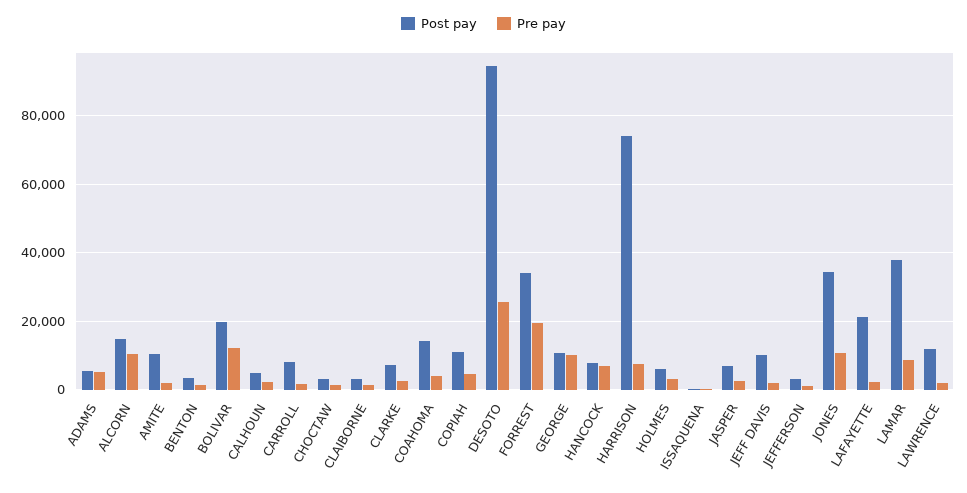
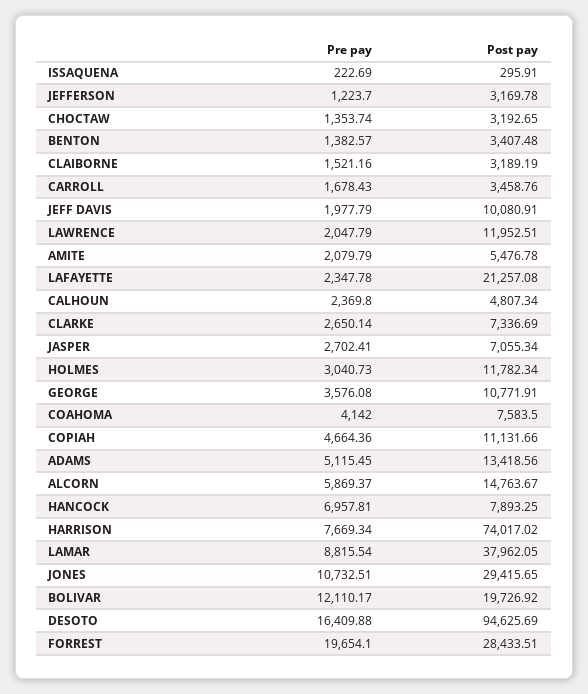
  {
    "Post pay": {
-     "ADAMS": 6000,
+     "ADAMS": 13418.56,
      "ALCORN": 14763.67,
-     "AMITE": 10000,
+     "AMITE": 5476.78,
      "BENTON": 3407.48,
      "BOLIVAR": 19726.92,
      "CALHOUN": 4807.34,
-     "CARROLL": 8000,
+     "CARROLL": 3458.76,
      "CHOCTAW": 3192.65,
      "CLAIBORNE": 3189.19,
      "CLARKE": 7336.69,
-     "COAHOMA": 14000,
+     "COAHOMA": 7583.5,
      "COPIAH": 11131.66,
      "DESOTO": 94625.69,
-     "FORREST": 34000,
+     "FORREST": 28433.51,
      "GEORGE": 10771.91,
      "HANCOCK": 7893.25,
      "HARRISON": 74017.02,
-     "HOLMES": 6000,
+     "HOLMES": 11782.34,
      "ISSAQUENA": 295.91,
      "JASPER": 7055.34,
      "JEFF DAVIS": 10080.91,
      "JEFFERSON": 3169.78,
-     "JONES": 34000,
+     "JONES": 29415.65,
      "LAFAYETTE": 21257.08,
      "LAMAR": 37962.05,
      "LAWRENCE": 11952.51
    },
    "Pre pay": {
      "ADAMS": 5115.45,
-     "ALCORN": 10000,
+     "ALCORN": 5869.37,
      "AMITE": 2079.79,
      "BENTON": 1382.57,
      "BOLIVAR": 12110.17,
      "CALHOUN": 2369.8,
      "CARROLL": 1678.43,
      "CHOCTAW": 1353.74,
      "CLAIBORNE": 1521.16,
      "CLARKE": 2650.14,
      "COAHOMA": 4142,
      "COPIAH": 4664.36,
-     "DESOTO": 26000,
+     "DESOTO": 16409.88,
      "FORREST": 19654.1,
-     "GEORGE": 10000,
+     "GEORGE": 3576.08,
      "HANCOCK": 6957.81,
      "HARRISON": 7669.34,
      "HOLMES": 3040.73,
      "ISSAQUENA": 222.69,
      "JASPER": 2702.41,
      "JEFF DAVIS": 1977.79,
      "JEFFERSON": 1223.7,
      "JONES": 10732.51,
      "LAFAYETTE": 2347.78,
      "LAMAR": 8815.54,
      "LAWRENCE": 2047.79
    }
  }

